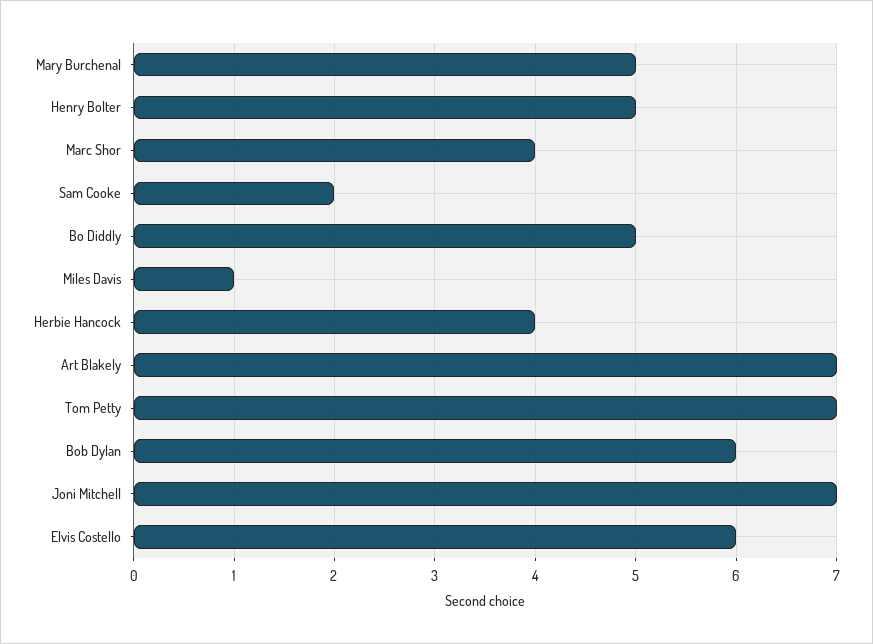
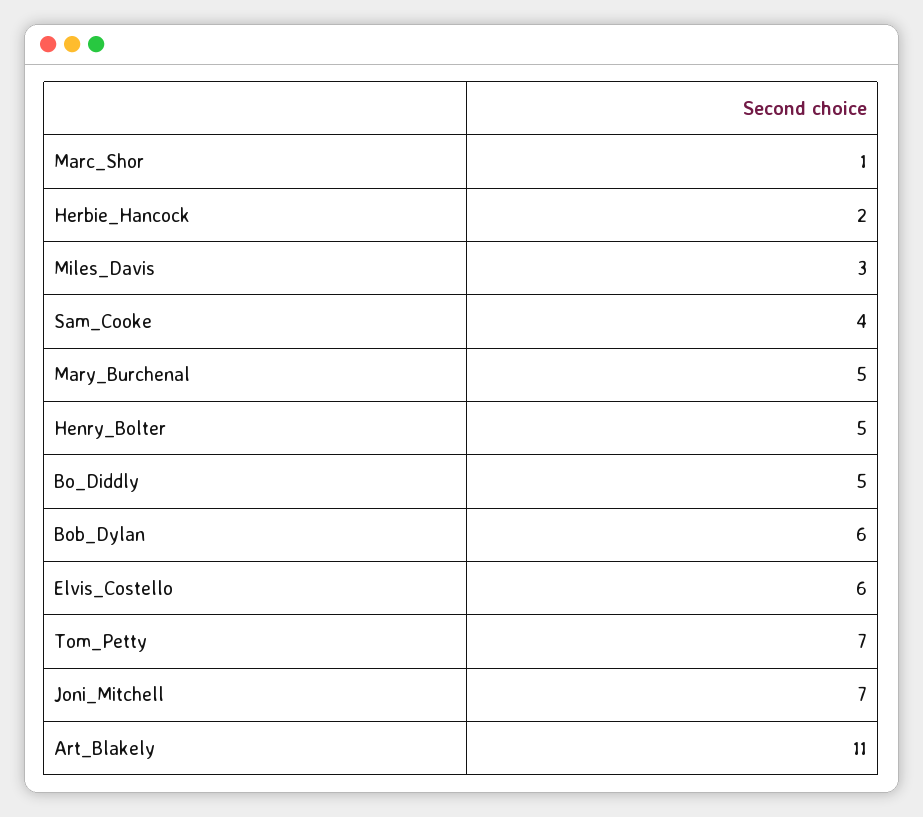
  {
    "Mary Burchenal": 5,
    "Henry Bolter": 5,
-   "Marc Shor": 4,
+   "Marc Shor": 1,
-   "Sam Cooke": 2,
+   "Sam Cooke": 4,
    "Bo Diddly": 5,
-   "Miles Davis": 1,
+   "Miles Davis": 3,
-   "Herbie Hancock": 4,
+   "Herbie Hancock": 2,
-   "Art Blakely": 7,
+   "Art Blakely": 11,
    "Tom Petty": 7,
    "Bob Dylan": 6,
    "Joni Mitchell": 7,
    "Elvis Costello": 6
  }

